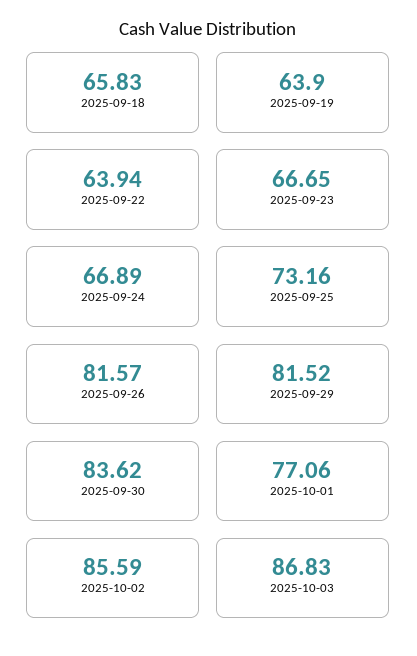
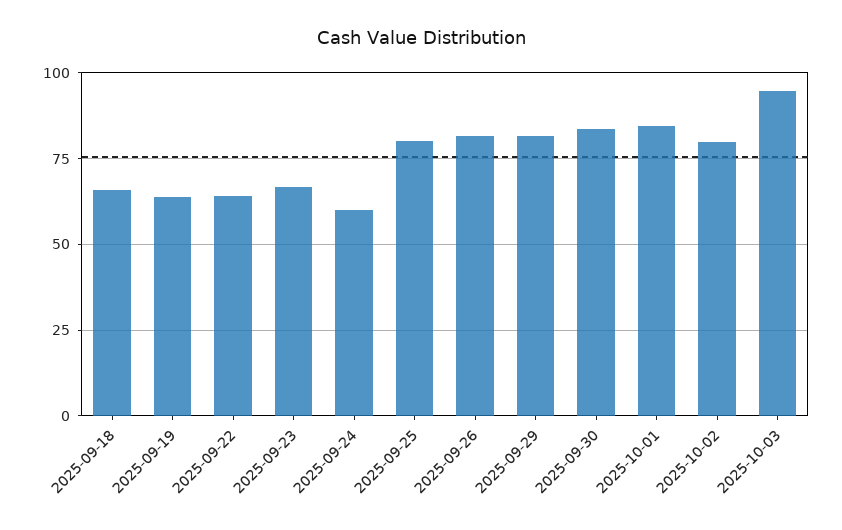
  {
    "2025-09-18": 65.83,
    "2025-09-19": 63.9,
    "2025-09-22": 63.94,
    "2025-09-23": 66.65,
-   "2025-09-24": 66.89,
+   "2025-09-24": 60,
-   "2025-09-25": 73.16,
+   "2025-09-25": 80,
    "2025-09-26": 81.57,
    "2025-09-29": 81.52,
    "2025-09-30": 83.62,
-   "2025-10-01": 77.06,
+   "2025-10-01": 85,
-   "2025-10-02": 85.59,
+   "2025-10-02": 80,
-   "2025-10-03": 86.83
+   "2025-10-03": 95
  }

